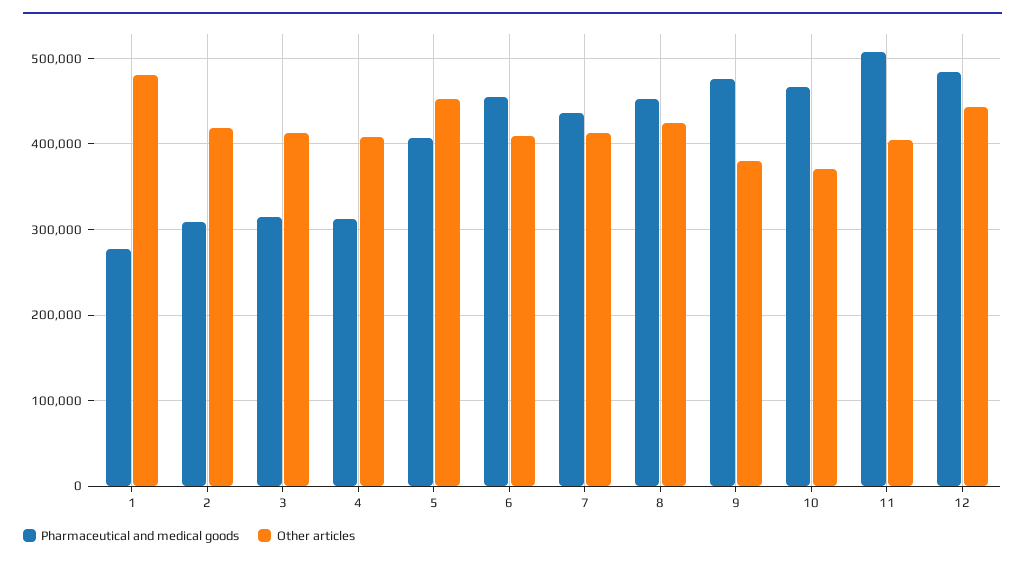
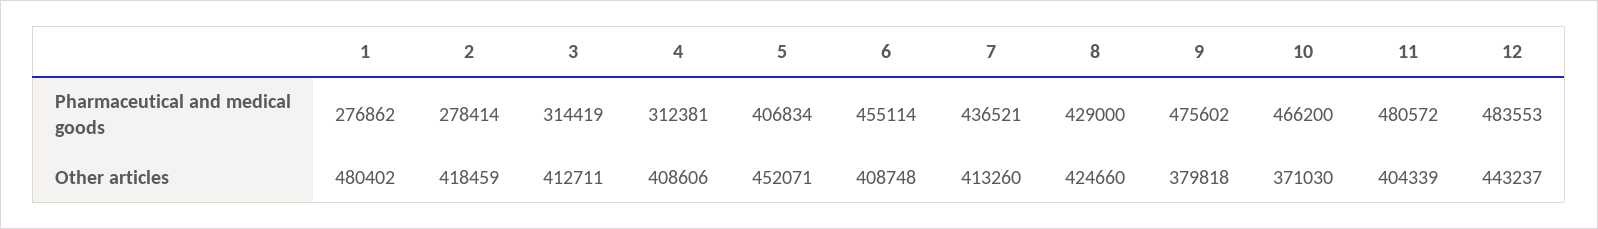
  {
    "Pharmaceutical and medical goods": {
      "1": 276862,
-     "2": 310000,
+     "2": 278414,
      "3": 314419,
      "4": 312381,
      "5": 406834,
      "6": 455114,
      "7": 436521,
-     "8": 450000,
+     "8": 429000,
      "9": 475602,
      "10": 466200,
-     "11": 510000,
+     "11": 480572,
      "12": 483553
    },
    "Other articles": {
      "1": 480402,
      "2": 418459,
      "3": 412711,
      "4": 408606,
      "5": 452071,
      "6": 408748,
      "7": 413260,
      "8": 424660,
      "9": 379818,
      "10": 371030,
      "11": 404339,
      "12": 443237
    }
  }

